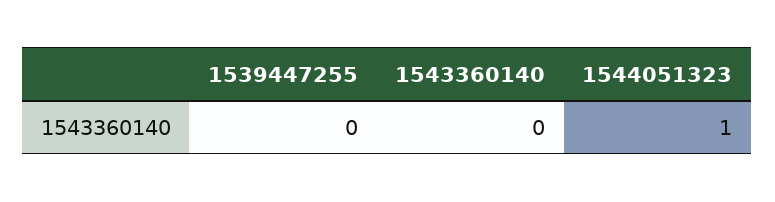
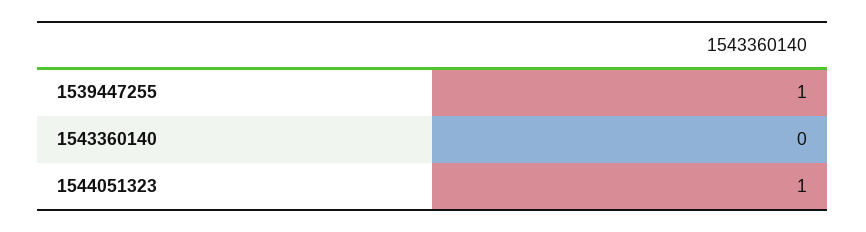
  {
-   "1539447255": 0,
+   "1539447255": 1,
    "1543360140": 0,
    "1544051323": 1
  }

